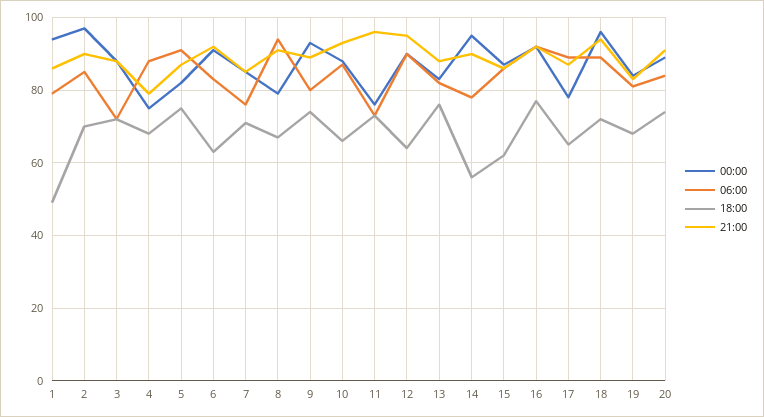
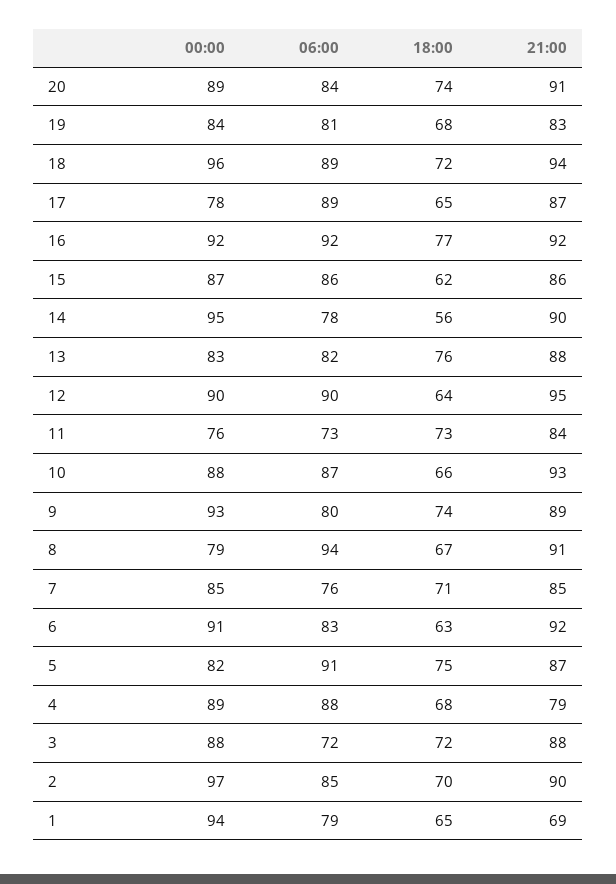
  {
    "00:00": {
      "1": 94,
      "2": 97,
      "3": 88,
-     "4": 75,
+     "4": 89,
      "5": 82,
      "6": 91,
      "7": 85,
      "8": 79,
      "9": 93,
      "10": 88,
      "11": 76,
      "12": 90,
      "13": 83,
      "14": 95,
      "15": 87,
      "16": 92,
      "17": 78,
      "18": 96,
      "19": 84,
      "20": 89
    },
    "06:00": {
      "1": 79,
      "2": 85,
      "3": 72,
      "4": 88,
      "5": 91,
      "6": 83,
      "7": 76,
      "8": 94,
      "9": 80,
      "10": 87,
      "11": 73,
      "12": 90,
      "13": 82,
      "14": 78,
      "15": 86,
      "16": 92,
      "17": 89,
      "18": 89,
      "19": 81,
      "20": 84
    },
    "18:00": {
-     "1": 50,
+     "1": 65,
      "2": 70,
      "3": 72,
      "4": 68,
      "5": 75,
      "6": 63,
      "7": 71,
      "8": 67,
      "9": 74,
      "10": 66,
      "11": 73,
      "12": 64,
      "13": 76,
      "14": 56,
      "15": 62,
      "16": 77,
      "17": 65,
      "18": 72,
      "19": 68,
      "20": 74
    },
    "21:00": {
-     "1": 85,
+     "1": 69,
      "2": 90,
      "3": 88,
      "4": 79,
      "5": 87,
      "6": 92,
      "7": 85,
      "8": 91,
      "9": 89,
      "10": 93,
-     "11": 95,
+     "11": 84,
      "12": 95,
      "13": 88,
      "14": 90,
      "15": 86,
      "16": 92,
      "17": 87,
      "18": 94,
      "19": 83,
      "20": 91
    }
  }

